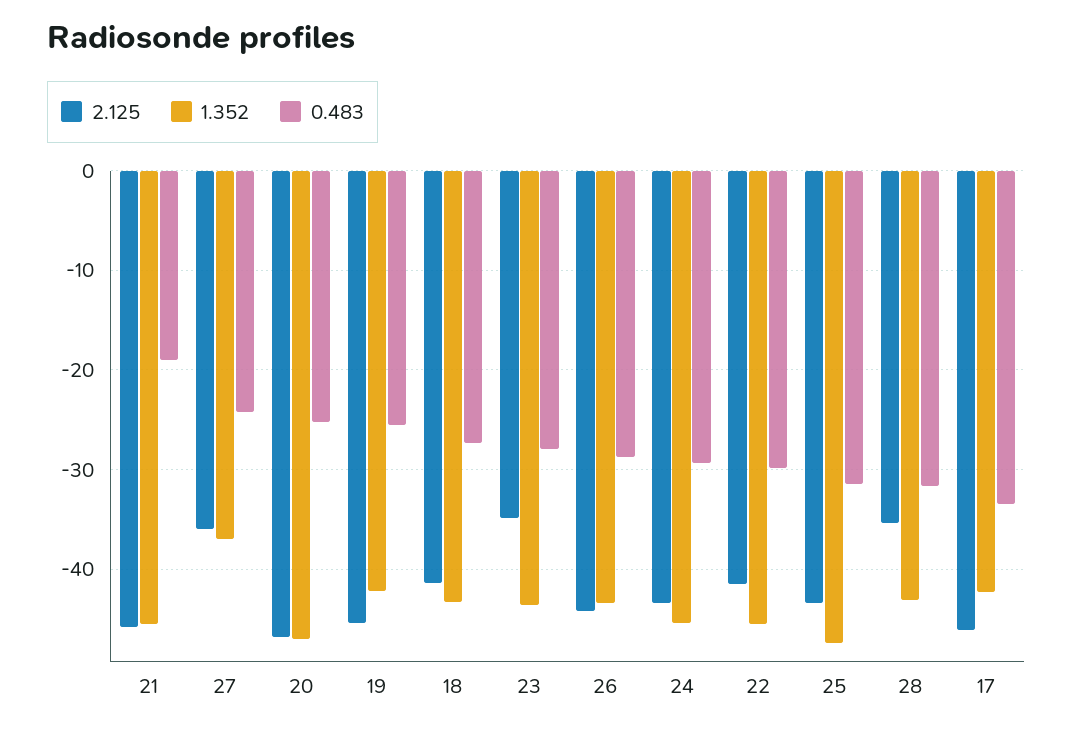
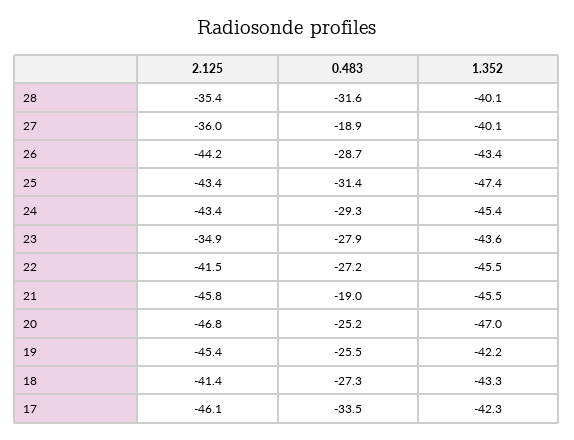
  {
    "2.125": {
      "21": -45.8,
      "27": -36,
      "20": -46.8,
      "19": -45.4,
      "18": -41.4,
      "23": -34.9,
      "26": -44.2,
      "24": -43.4,
      "22": -41.5,
      "25": -43.4,
      "28": -35.4,
      "17": -46.1
    },
    "1.352": {
      "21": -45.5,
-     "27": -37,
+     "27": -40.1,
      "20": -47,
      "19": -42.2,
      "18": -43.3,
      "23": -43.6,
      "26": -43.4,
      "24": -45.4,
      "22": -45.5,
      "25": -47.4,
-     "28": -43,
+     "28": -40.1,
      "17": -42.3
    },
    "0.483": {
      "21": -19,
-     "27": -24,
+     "27": -18.9,
      "20": -25.2,
      "19": -25.5,
      "18": -27.3,
      "23": -27.9,
      "26": -28.7,
      "24": -29.3,
-     "22": -30,
+     "22": -27.2,
      "25": -31.4,
      "28": -31.6,
      "17": -33.5
    }
  }

